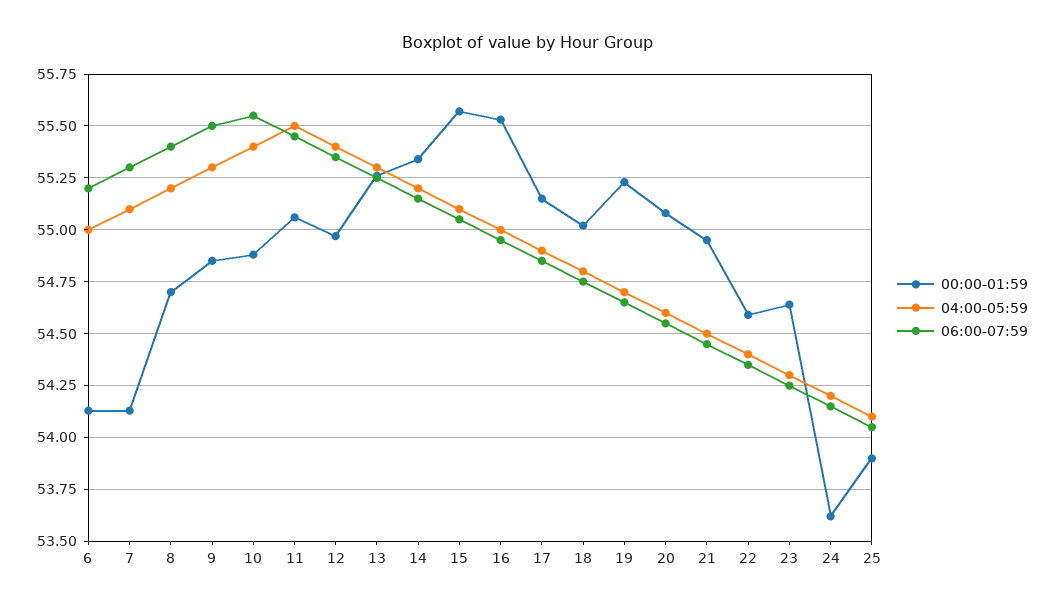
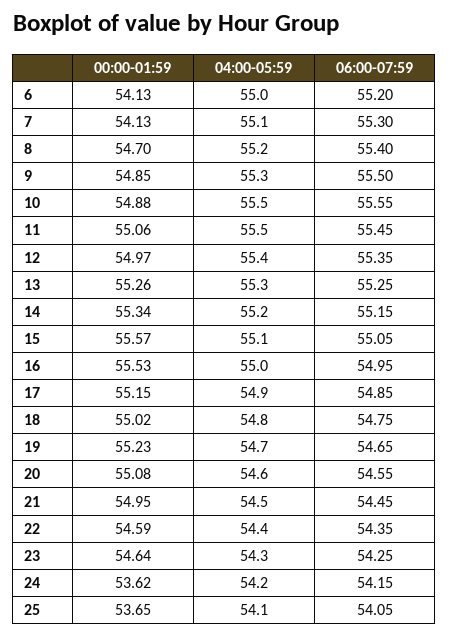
  {
    "00:00-01:59": {
      "6": 54.13,
      "7": 54.13,
      "8": 54.7,
      "9": 54.85,
      "10": 54.88,
      "11": 55.06,
      "12": 54.97,
      "13": 55.26,
      "14": 55.34,
      "15": 55.57,
      "16": 55.53,
      "17": 55.15,
      "18": 55.02,
      "19": 55.23,
      "20": 55.08,
      "21": 54.95,
      "22": 54.59,
      "23": 54.64,
      "24": 53.62,
-     "25": 53.9
+     "25": 53.65
    },
    "04:00-05:59": {
      "6": 55,
      "7": 55.1,
      "8": 55.2,
      "9": 55.3,
-     "10": 55.4,
+     "10": 55.5,
      "11": 55.5,
      "12": 55.4,
      "13": 55.3,
      "14": 55.2,
      "15": 55.1,
      "16": 55,
      "17": 54.9,
      "18": 54.8,
      "19": 54.7,
      "20": 54.6,
      "21": 54.5,
      "22": 54.4,
      "23": 54.3,
      "24": 54.2,
      "25": 54.1
    },
    "06:00-07:59": {
      "6": 55.2,
      "7": 55.3,
      "8": 55.4,
      "9": 55.5,
      "10": 55.55,
      "11": 55.45,
      "12": 55.35,
      "13": 55.25,
      "14": 55.15,
      "15": 55.05,
      "16": 54.95,
      "17": 54.85,
      "18": 54.75,
      "19": 54.65,
      "20": 54.55,
      "21": 54.45,
      "22": 54.35,
      "23": 54.25,
      "24": 54.15,
      "25": 54.05
    }
  }

